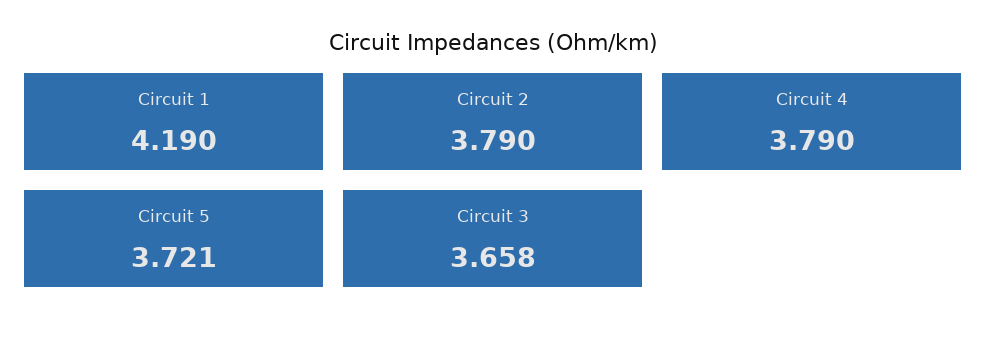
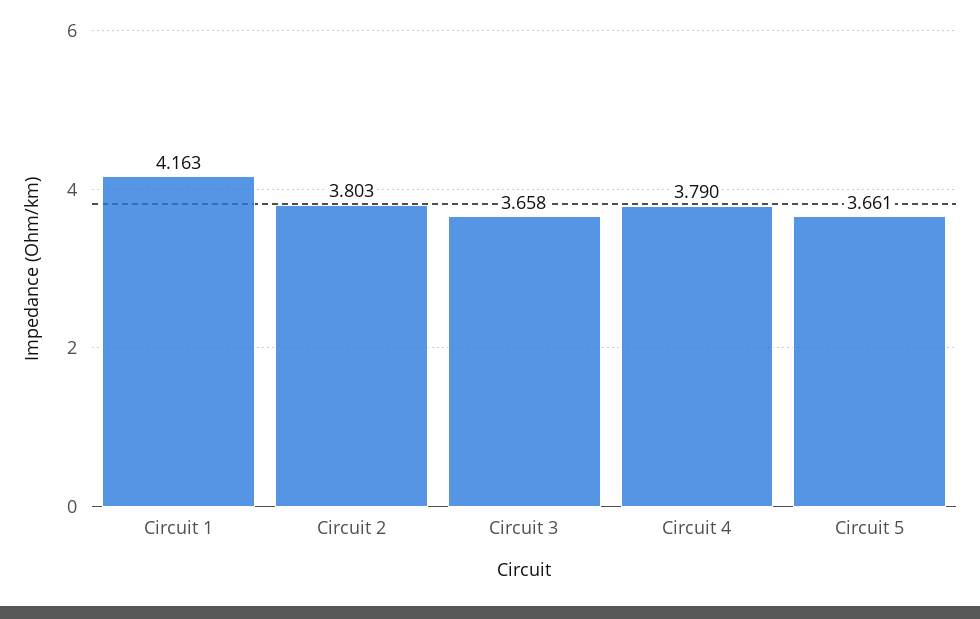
  {
-   "Circuit 1": 4.19,
+   "Circuit 1": 4.163,
-   "Circuit 2": 3.79,
+   "Circuit 2": 3.803,
    "Circuit 4": 3.79,
-   "Circuit 5": 3.721,
+   "Circuit 5": 3.661,
    "Circuit 3": 3.658
  }

